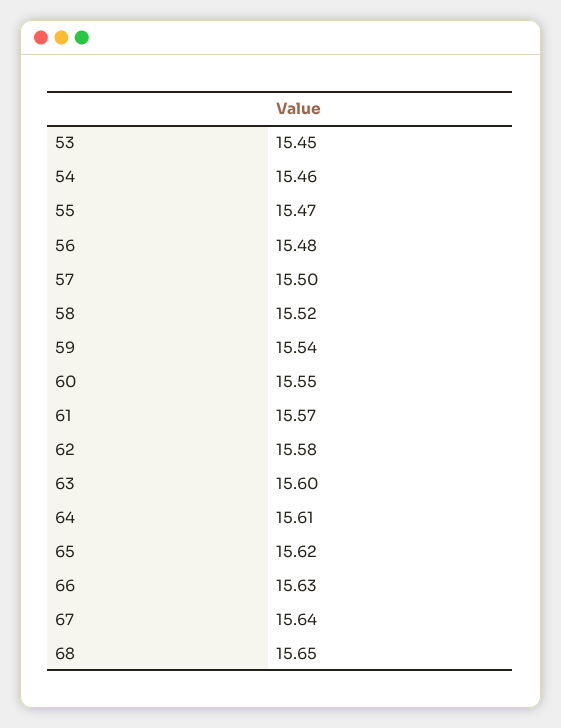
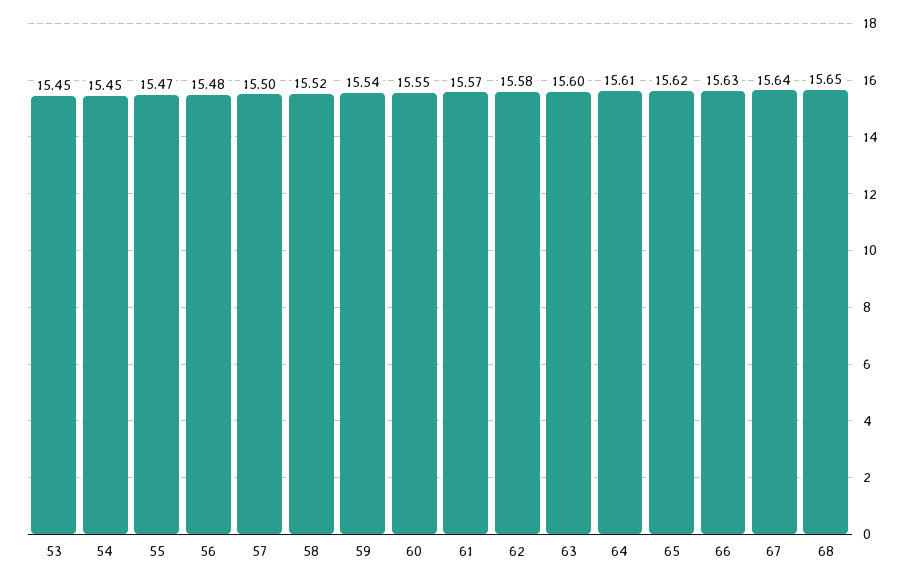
  {
    "53": 15.45,
-   "54": 15.46,
+   "54": 15.45,
    "55": 15.47,
    "56": 15.48,
    "57": 15.5,
    "58": 15.52,
    "59": 15.54,
    "60": 15.55,
    "61": 15.57,
    "62": 15.58,
    "63": 15.6,
    "64": 15.61,
    "65": 15.62,
    "66": 15.63,
    "67": 15.64,
    "68": 15.65
  }

